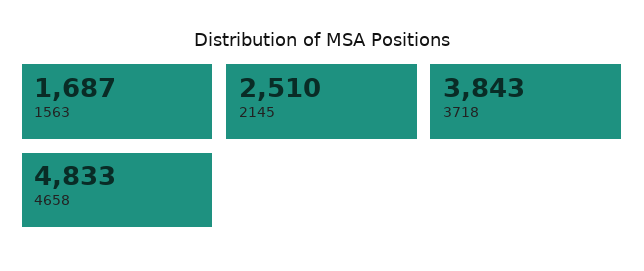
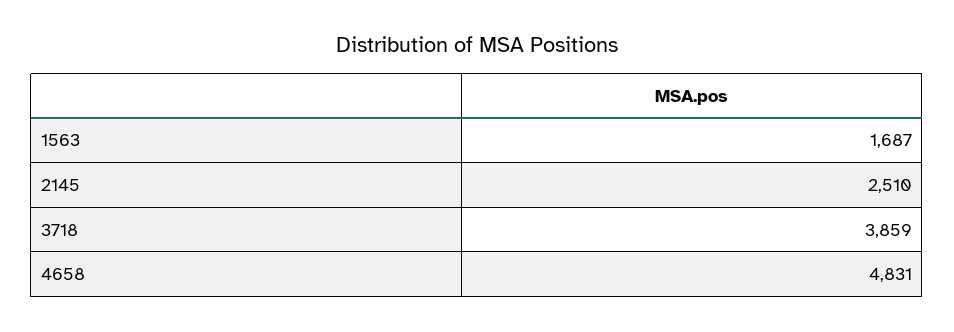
  {
    "1563": 1687,
    "2145": 2510,
-   "3718": 3843,
+   "3718": 3859,
-   "4658": 4833
+   "4658": 4831
  }

